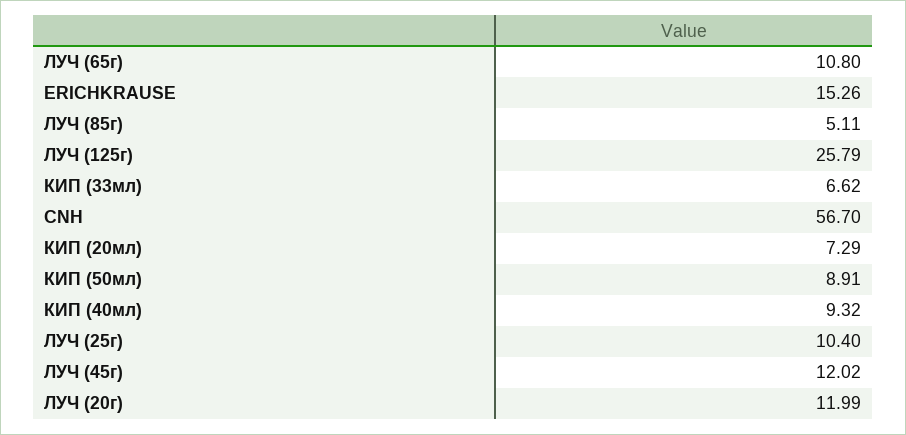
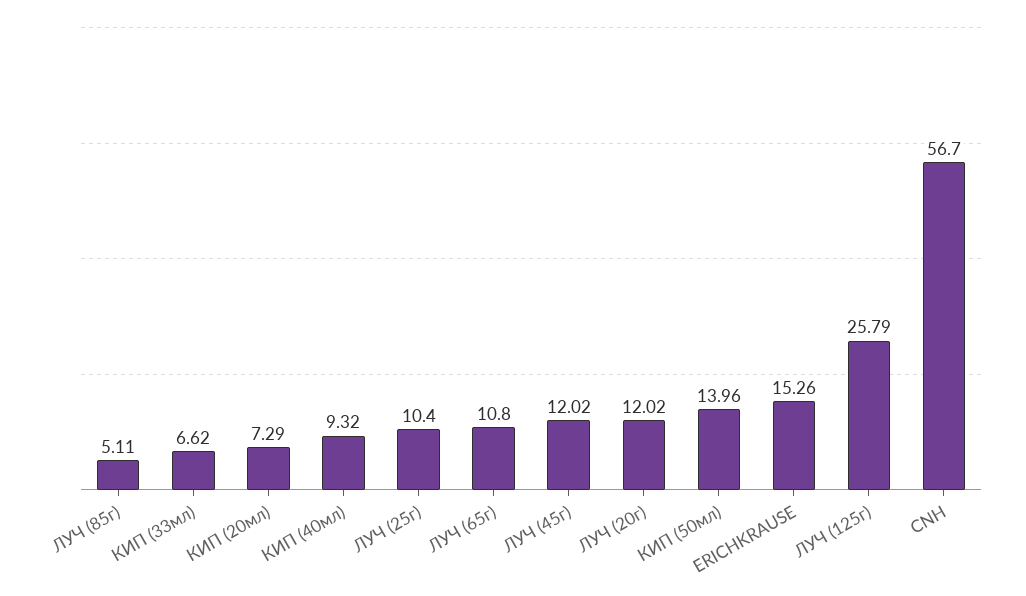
  {
    "ЛУЧ (65г)": 10.8,
    "ERICHKRAUSE": 15.26,
    "ЛУЧ (85г)": 5.11,
    "ЛУЧ (125г)": 25.79,
    "КИП (33мл)": 6.62,
    "CNH": 56.7,
    "КИП (20мл)": 7.29,
-   "КИП (50мл)": 8.91,
+   "КИП (50мл)": 13.96,
    "КИП (40мл)": 9.32,
    "ЛУЧ (25г)": 10.4,
    "ЛУЧ (45г)": 12.02,
-   "ЛУЧ (20г)": 11.99
+   "ЛУЧ (20г)": 12.02
  }

